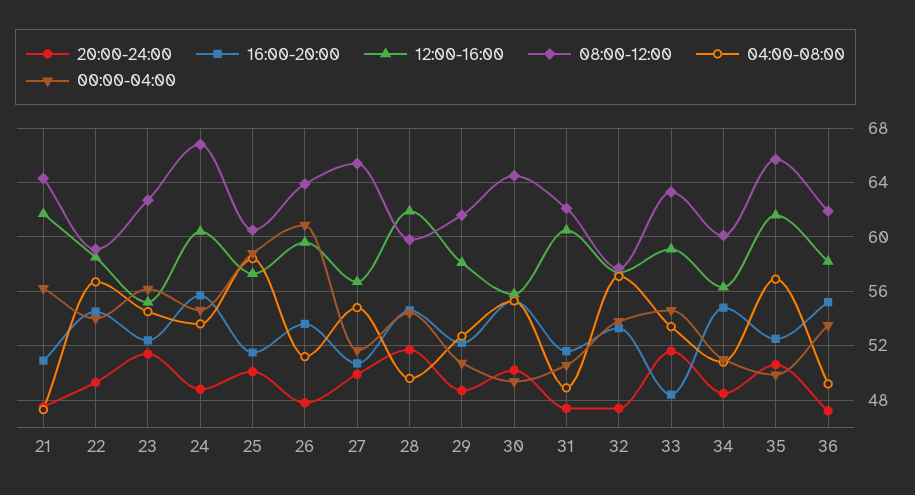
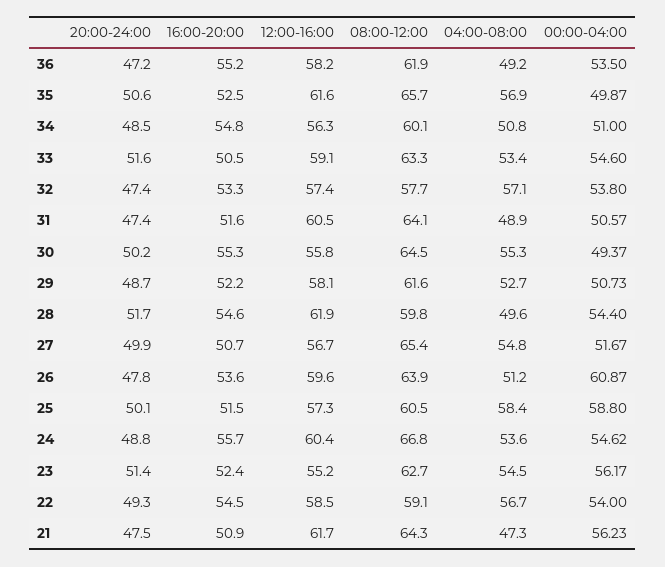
  {
    "20:00-24:00": {
      "21": 47.5,
      "22": 49.3,
      "23": 51.4,
      "24": 48.8,
      "25": 50.1,
      "26": 47.8,
      "27": 49.9,
      "28": 51.7,
      "29": 48.7,
      "30": 50.2,
      "31": 47.4,
      "32": 47.4,
      "33": 51.6,
      "34": 48.5,
      "35": 50.6,
      "36": 47.2
    },
    "16:00-20:00": {
      "21": 50.9,
      "22": 54.5,
      "23": 52.4,
      "24": 55.7,
      "25": 51.5,
      "26": 53.6,
      "27": 50.7,
      "28": 54.6,
      "29": 52.2,
      "30": 55.3,
      "31": 51.6,
      "32": 53.3,
-     "33": 48.5,
+     "33": 50.5,
      "34": 54.8,
      "35": 52.5,
      "36": 55.2
    },
    "12:00-16:00": {
      "21": 61.7,
      "22": 58.5,
      "23": 55.2,
      "24": 60.4,
      "25": 57.3,
      "26": 59.6,
      "27": 56.7,
      "28": 61.9,
      "29": 58.1,
      "30": 55.8,
      "31": 60.5,
      "32": 57.4,
      "33": 59.1,
      "34": 56.3,
      "35": 61.6,
      "36": 58.2
    },
    "08:00-12:00": {
      "21": 64.3,
      "22": 59.1,
      "23": 62.7,
      "24": 66.8,
      "25": 60.5,
      "26": 63.9,
      "27": 65.4,
      "28": 59.8,
      "29": 61.6,
      "30": 64.5,
-     "31": 62,
+     "31": 64.1,
      "32": 57.7,
      "33": 63.3,
      "34": 60.1,
      "35": 65.7,
      "36": 61.9
    },
    "04:00-08:00": {
      "21": 47.3,
      "22": 56.7,
      "23": 54.5,
      "24": 53.6,
      "25": 58.4,
      "26": 51.2,
      "27": 54.8,
      "28": 49.6,
      "29": 52.7,
      "30": 55.3,
      "31": 48.9,
      "32": 57.1,
      "33": 53.4,
      "34": 50.8,
      "35": 56.9,
      "36": 49.2
    },
    "00:00-04:00": {
      "21": 56.23,
      "22": 54,
      "23": 56.17,
      "24": 54.62,
      "25": 58.8,
      "26": 60.87,
      "27": 51.67,
      "28": 54.4,
      "29": 50.73,
      "30": 49.37,
      "31": 50.57,
      "32": 53.8,
      "33": 54.6,
      "34": 51,
      "35": 49.87,
      "36": 53.5
    }
  }

